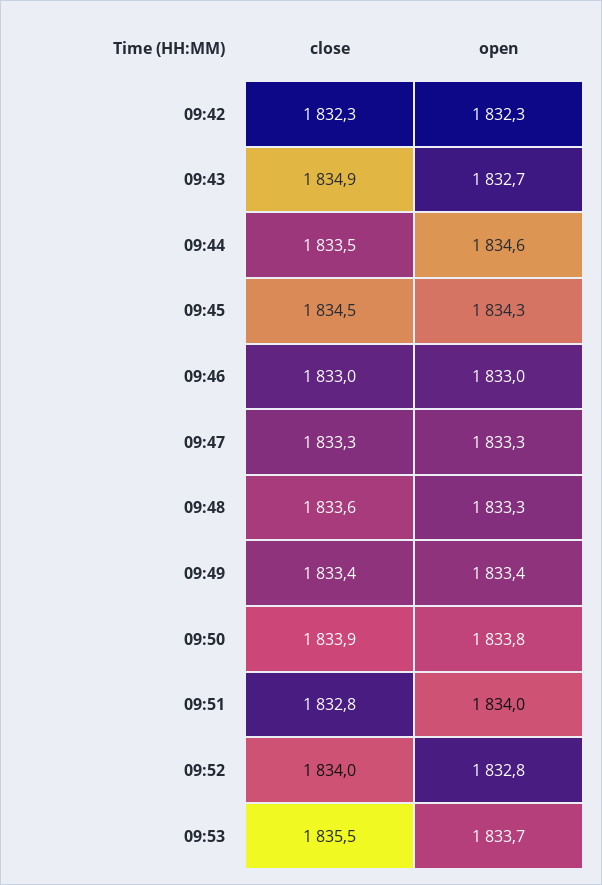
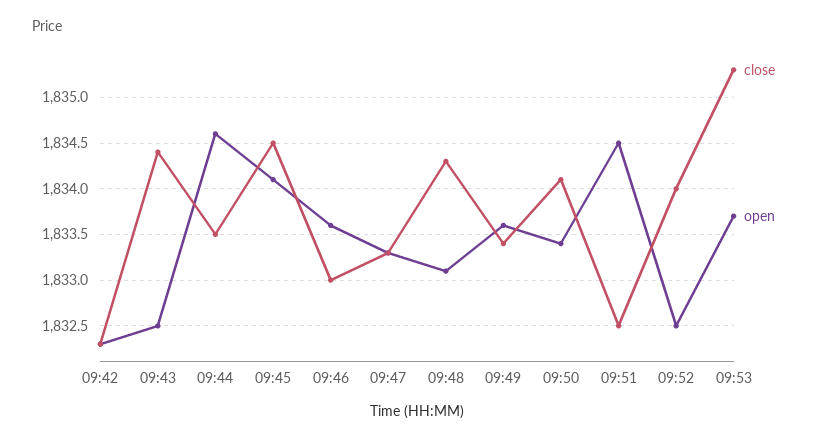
  {
    "close": {
      "09:42": 1832.3,
-     "09:43": 1834.9,
+     "09:43": 1834.4,
      "09:44": 1833.5,
      "09:45": 1834.5,
      "09:46": 1833,
      "09:47": 1833.3,
-     "09:48": 1833.6,
+     "09:48": 1834.3,
      "09:49": 1833.4,
-     "09:50": 1833.9,
+     "09:50": 1834.1,
-     "09:51": 1832.8,
+     "09:51": 1832.5,
      "09:52": 1834,
-     "09:53": 1835.5
+     "09:53": 1835.3
    },
    "open": {
      "09:42": 1832.3,
-     "09:43": 1832.7,
+     "09:43": 1832.5,
      "09:44": 1834.6,
-     "09:45": 1834.3,
+     "09:45": 1834.1,
-     "09:46": 1833,
+     "09:46": 1833.6,
      "09:47": 1833.3,
-     "09:48": 1833.3,
+     "09:48": 1833.1,
-     "09:49": 1833.4,
+     "09:49": 1833.6,
-     "09:50": 1833.8,
+     "09:50": 1833.4,
-     "09:51": 1834,
+     "09:51": 1834.5,
-     "09:52": 1832.8,
+     "09:52": 1832.5,
      "09:53": 1833.7
    }
  }

